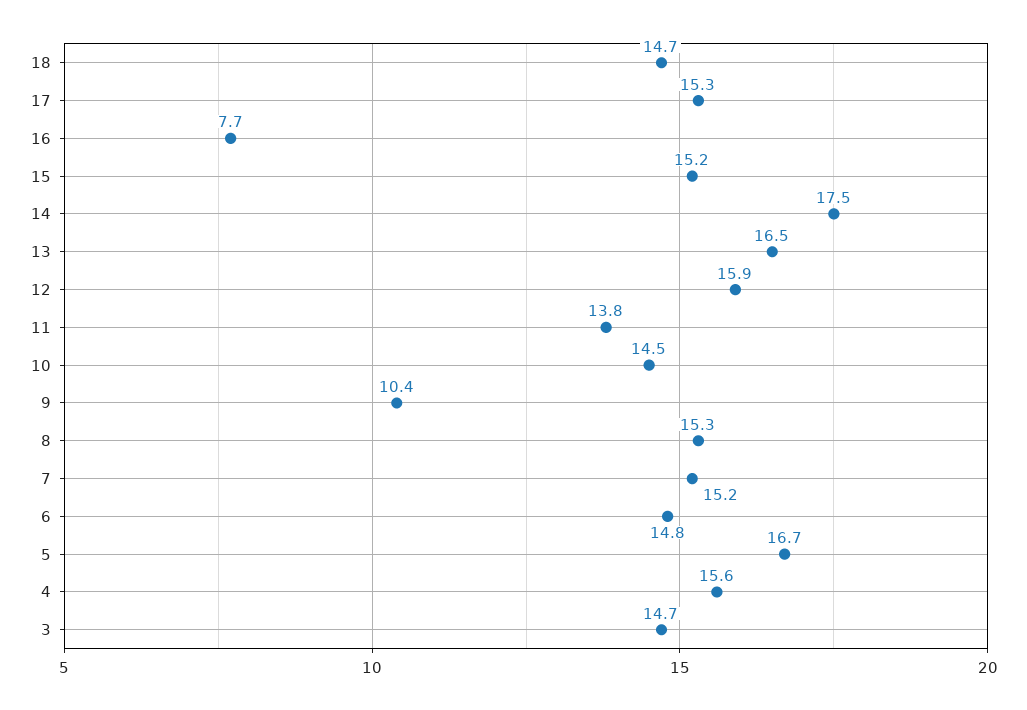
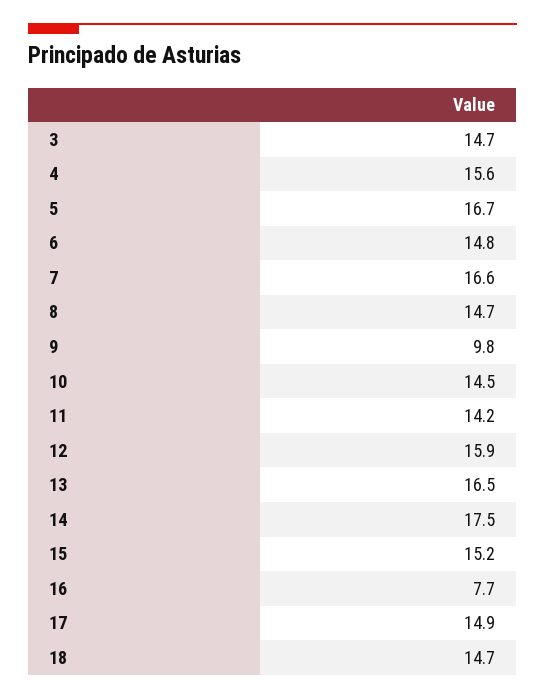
  {
    "18": 14.7,
-   "17": 15.3,
+   "17": 14.9,
    "16": 7.7,
    "15": 15.2,
    "14": 17.5,
    "13": 16.5,
    "12": 15.9,
-   "11": 13.8,
+   "11": 14.2,
    "10": 14.5,
-   "9": 10.4,
+   "9": 9.8,
-   "8": 15.3,
+   "8": 14.7,
-   "7": 15.2,
+   "7": 16.6,
    "6": 14.8,
    "5": 16.7,
    "4": 15.6,
    "3": 14.7
  }

